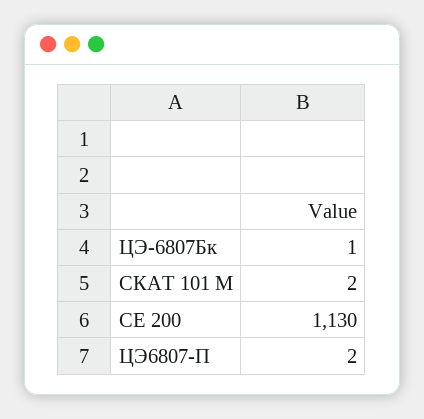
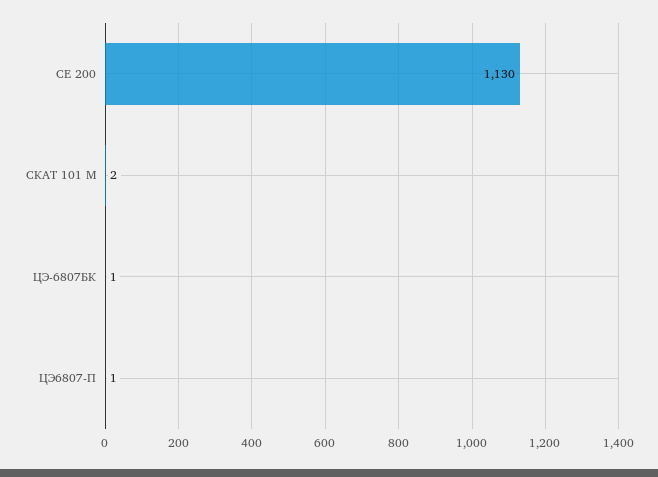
  {
    "ЦЭ-6807Бк": 1,
    "СКАТ 101 М": 2,
    "СЕ 200": 1130,
-   "ЦЭ6807-П": 2
+   "ЦЭ6807-П": 1
  }

